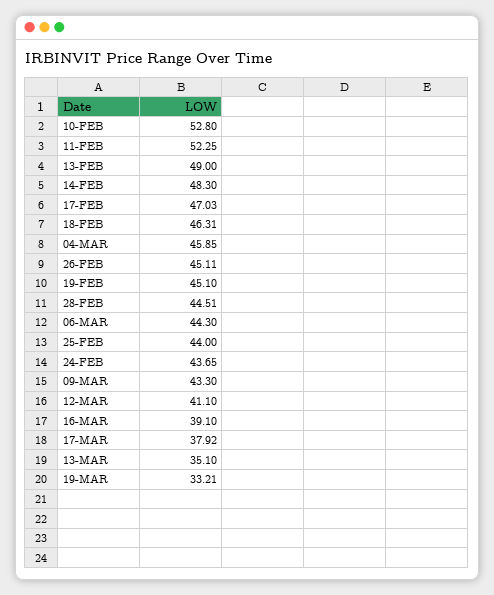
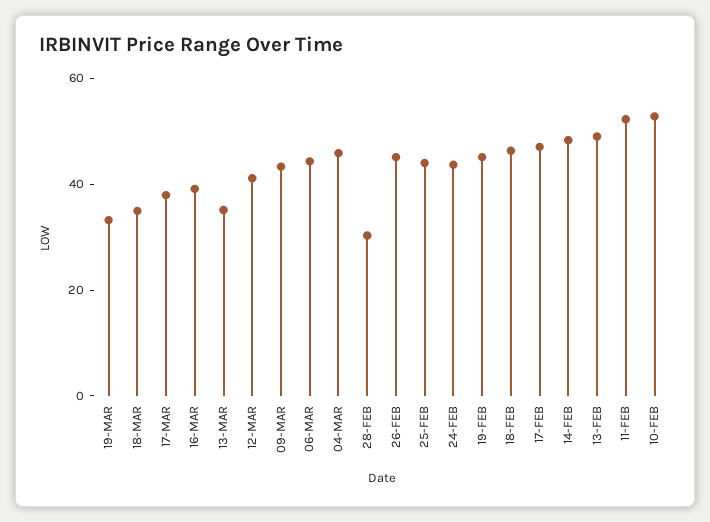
  {
    "10-FEB": 52.8,
    "11-FEB": 52.25,
    "13-FEB": 49,
    "14-FEB": 48.3,
    "17-FEB": 47.03,
    "18-FEB": 46.31,
    "04-MAR": 45.85,
    "26-FEB": 45.11,
    "19-FEB": 45.1,
-   "28-FEB": 44.51,
+   "28-FEB": 30,
    "06-MAR": 44.3,
    "25-FEB": 44,
    "24-FEB": 43.65,
    "09-MAR": 43.3,
    "12-MAR": 41.1,
    "16-MAR": 39.1,
    "17-MAR": 37.92,
    "13-MAR": 35.1,
-   "19-MAR": 33.21
+   "19-MAR": 33.21,
+   "18-MAR": 35
  }

